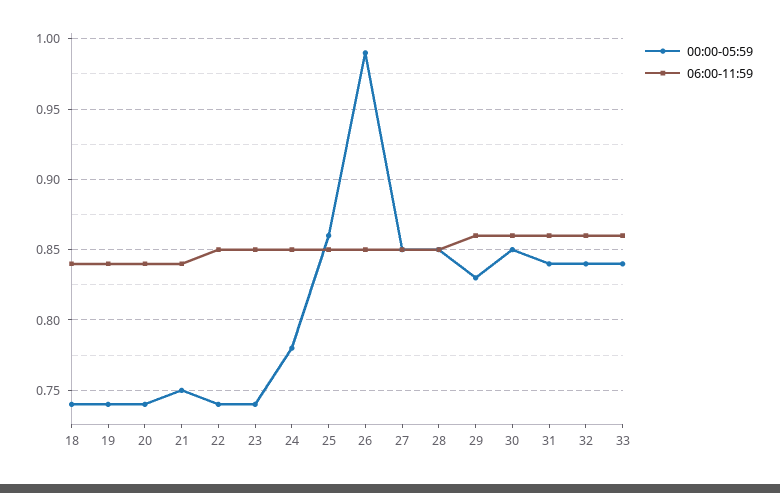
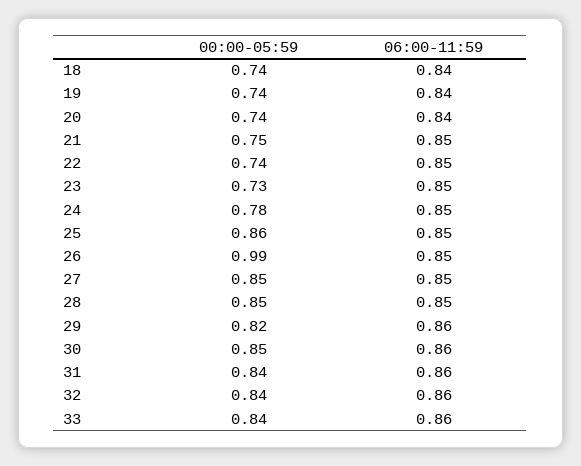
  {
    "00:00-05:59": {
      "18": 0.74,
      "19": 0.74,
      "20": 0.74,
      "21": 0.75,
      "22": 0.74,
-     "23": 0.74,
+     "23": 0.73,
      "24": 0.78,
      "25": 0.86,
      "26": 0.99,
      "27": 0.85,
      "28": 0.85,
-     "29": 0.83,
+     "29": 0.82,
      "30": 0.85,
      "31": 0.84,
      "32": 0.84,
      "33": 0.84
    },
    "06:00-11:59": {
      "18": 0.84,
      "19": 0.84,
      "20": 0.84,
-     "21": 0.84,
+     "21": 0.85,
      "22": 0.85,
      "23": 0.85,
      "24": 0.85,
      "25": 0.85,
      "26": 0.85,
      "27": 0.85,
      "28": 0.85,
      "29": 0.86,
      "30": 0.86,
      "31": 0.86,
      "32": 0.86,
      "33": 0.86
    }
  }

